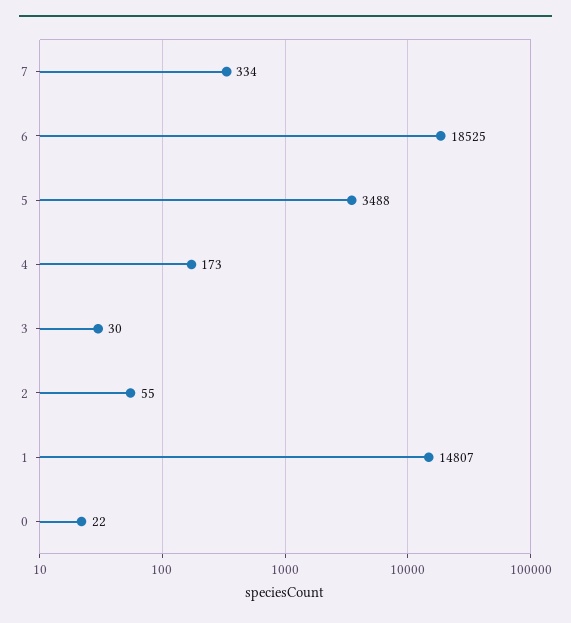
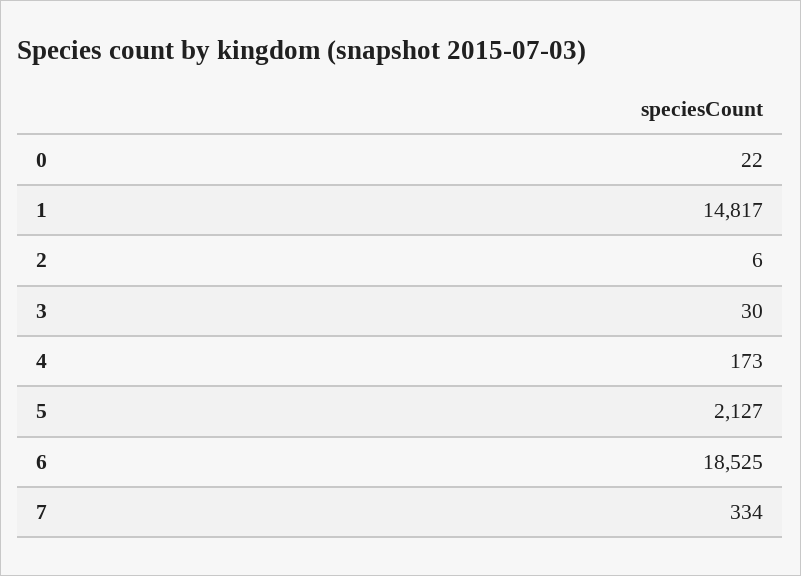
  {
    "7": 334,
    "6": 18525,
-   "5": 3488,
+   "5": 2127,
    "4": 173,
    "3": 30,
-   "2": 55,
+   "2": 6,
-   "1": 14807,
+   "1": 14817,
    "0": 22
  }

